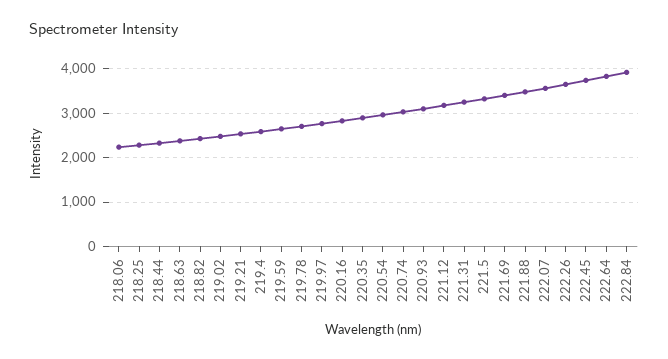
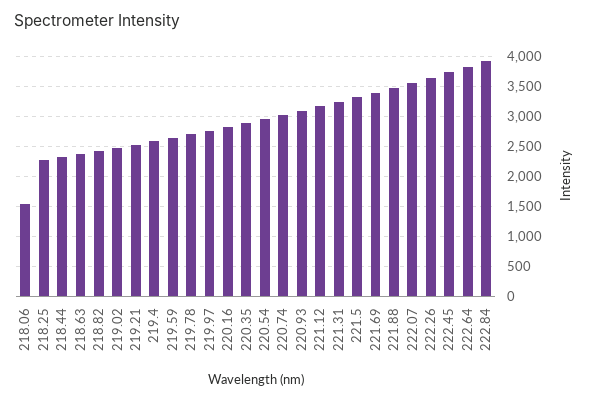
  {
-   "218.06": 2200,
+   "218.06": 1500,
    "218.25": 2200,
    "218.44": 2400,
    "218.63": 2400,
    "218.82": 2400,
    "219.02": 2400,
    "219.21": 2600,
    "219.4": 2600,
    "219.59": 2600,
    "219.78": 2800,
    "219.97": 2800,
    "220.16": 2800,
    "220.35": 2800,
    "220.54": 3000,
    "220.74": 3000,
    "220.93": 3200,
    "221.12": 3200,
    "221.31": 3200,
    "221.5": 3400,
    "221.69": 3400,
    "221.88": 3400,
    "222.07": 3600,
    "222.26": 3600,
    "222.45": 3800,
    "222.64": 3800,
    "222.84": 4000
  }

